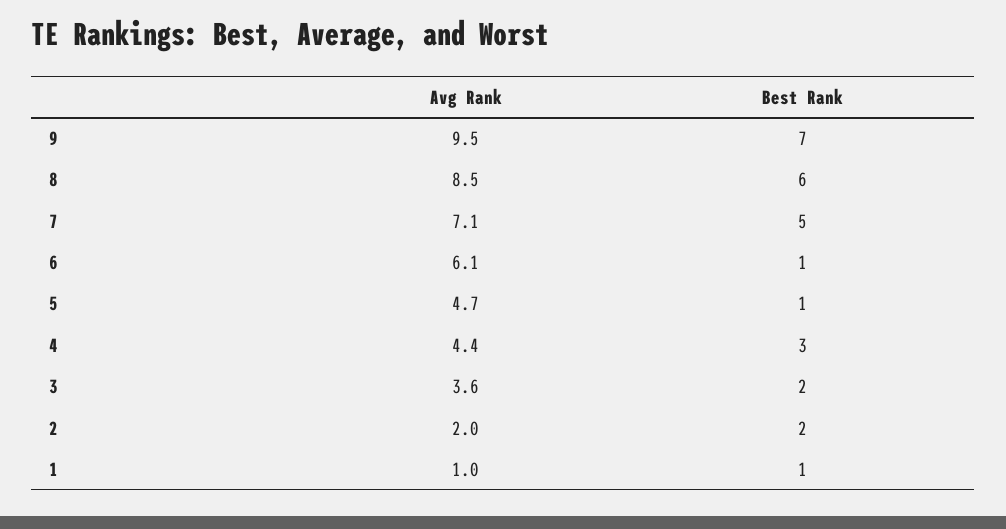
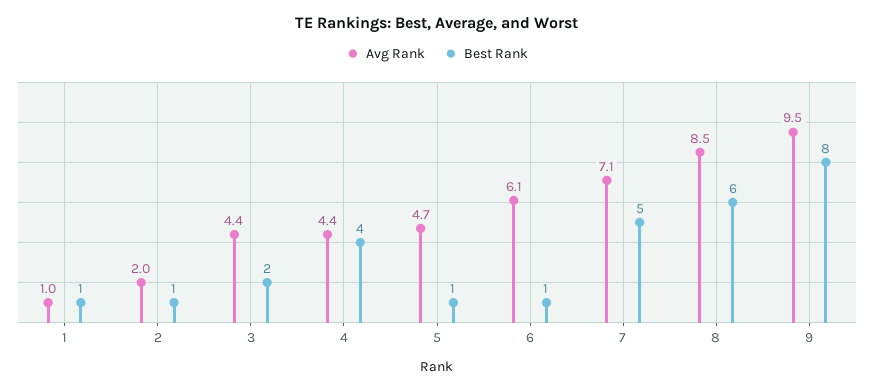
  {
    "Avg Rank": {
      "9": 9.5,
      "8": 8.5,
      "7": 7.1,
      "6": 6.1,
      "5": 4.7,
      "4": 4.4,
-     "3": 3.6,
+     "3": 4.4,
      "2": 2,
      "1": 1
    },
    "Best Rank": {
-     "9": 7,
+     "9": 8,
      "8": 6,
      "7": 5,
      "6": 1,
      "5": 1,
-     "4": 3,
+     "4": 4,
      "3": 2,
-     "2": 2,
+     "2": 1,
      "1": 1
    }
  }

